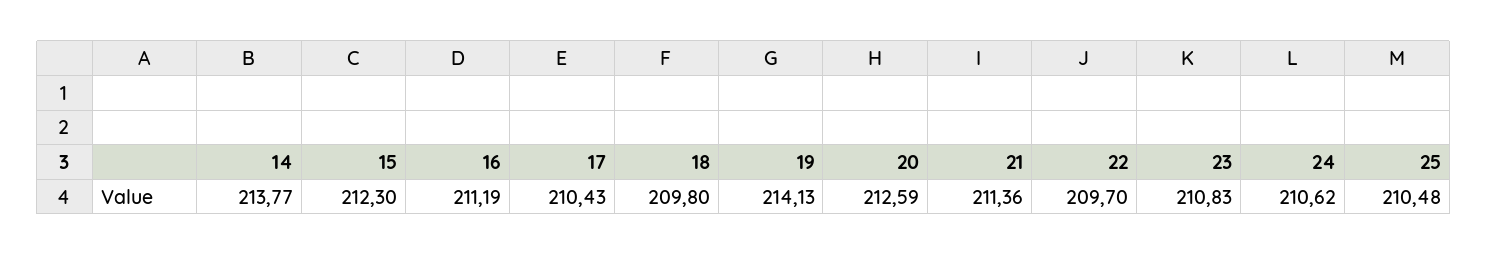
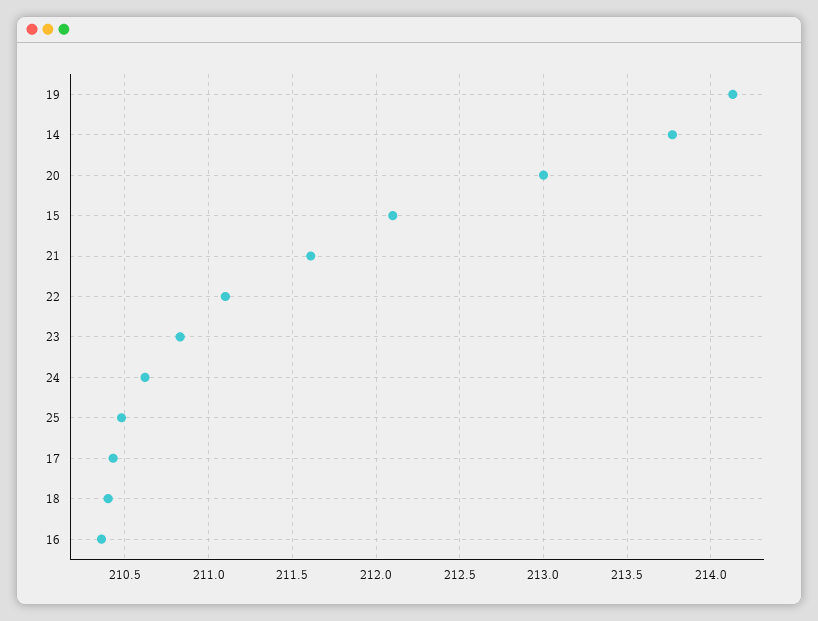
  {
    "14": 213.77,
-   "15": 212.3,
+   "15": 212.1,
-   "16": 211.19,
+   "16": 210.35,
    "17": 210.43,
-   "18": 209.8,
+   "18": 210.4,
    "19": 214.13,
-   "20": 212.59,
+   "20": 213,
-   "21": 211.36,
+   "21": 211.6,
-   "22": 209.7,
+   "22": 211.1,
    "23": 210.83,
    "24": 210.62,
    "25": 210.48
  }

